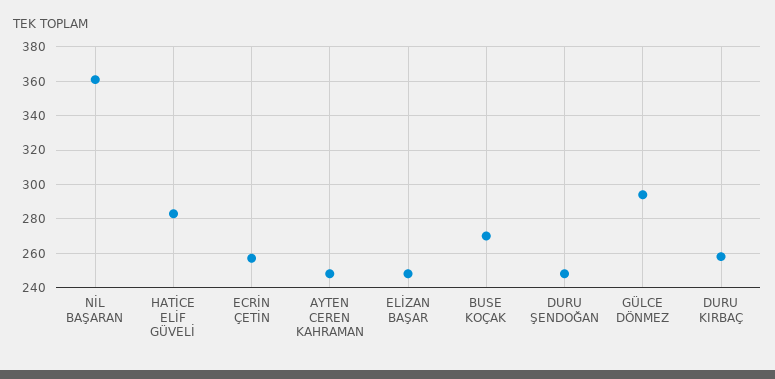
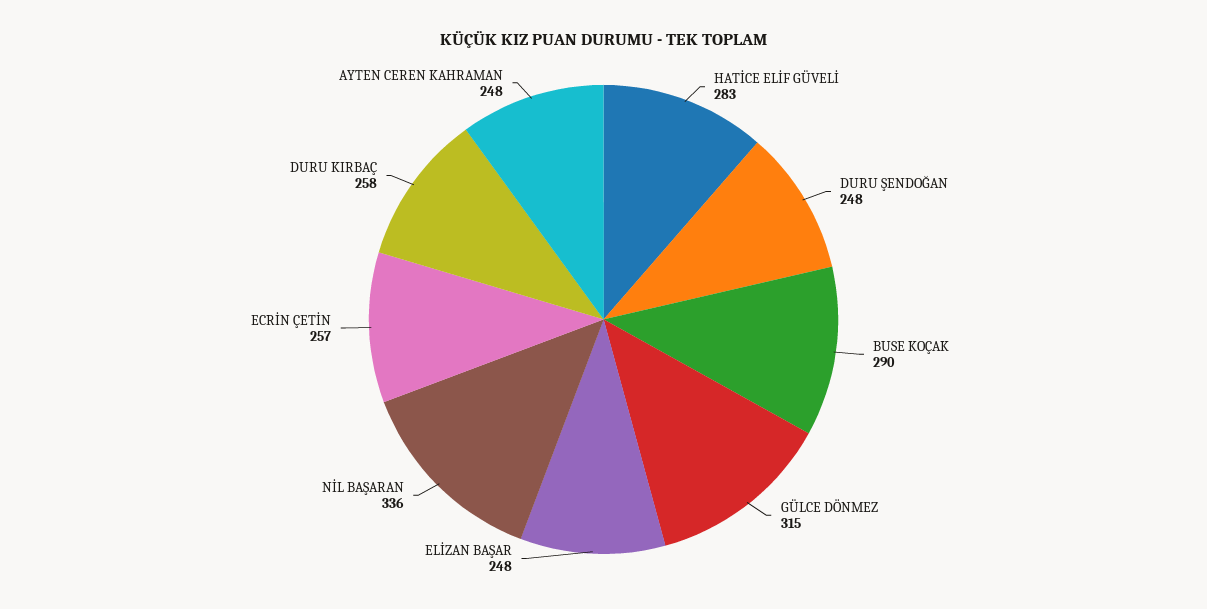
  {
-   "NİL BAŞARAN": 360,
+   "NİL BAŞARAN": 336,
    "HATİCE ELİF GÜVELİ": 283,
    "ECRİN ÇETİN": 257,
    "AYTEN CEREN KAHRAMAN": 248,
    "ELİZAN BAŞAR": 248,
-   "BUSE KOÇAK": 270,
+   "BUSE KOÇAK": 290,
    "DURU ŞENDOĞAN": 248,
-   "GÜLCE DÖNMEZ": 295,
+   "GÜLCE DÖNMEZ": 315,
    "DURU KIRBAÇ": 258
  }

